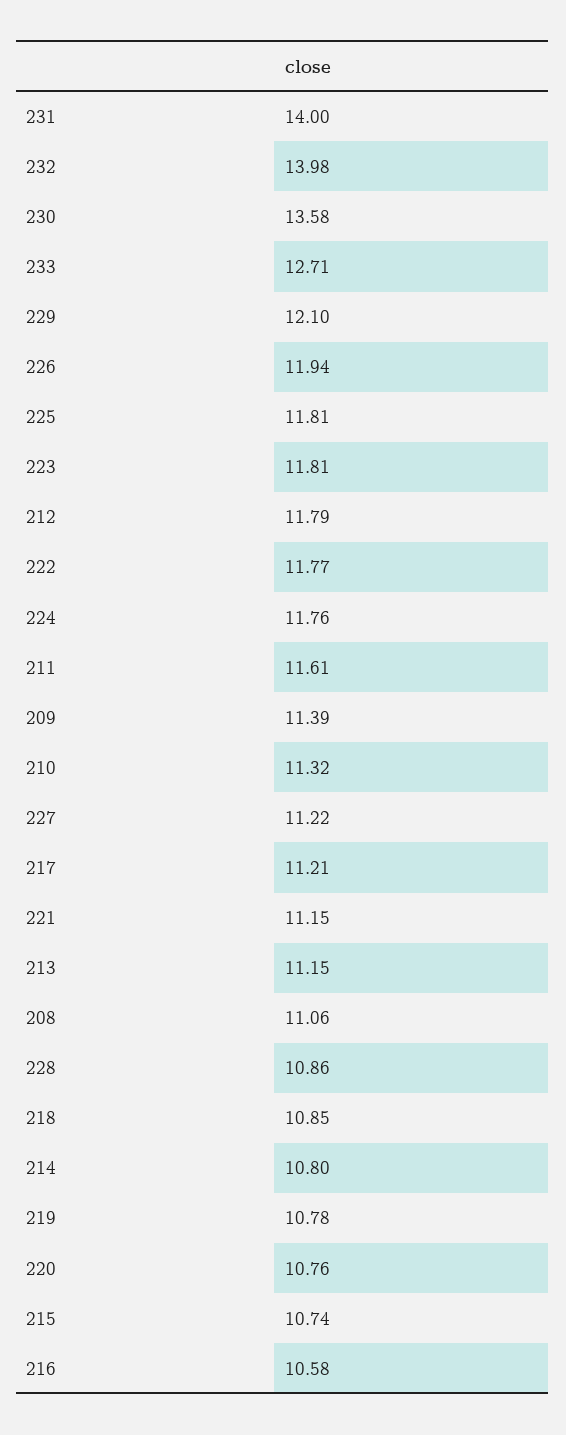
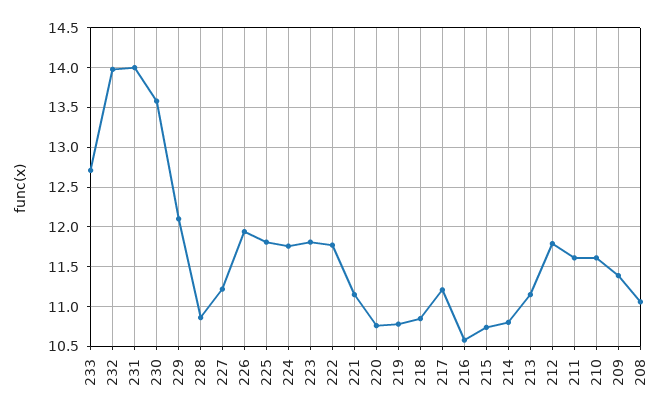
  {
    "231": 14,
    "232": 13.98,
    "230": 13.58,
    "233": 12.71,
    "229": 12.1,
    "226": 11.94,
    "225": 11.81,
    "223": 11.81,
    "212": 11.79,
    "222": 11.77,
    "224": 11.76,
    "211": 11.61,
    "209": 11.39,
-   "210": 11.32,
+   "210": 11.6,
    "227": 11.22,
    "217": 11.21,
    "221": 11.15,
    "213": 11.15,
    "208": 11.06,
    "228": 10.86,
    "218": 10.85,
    "214": 10.8,
    "219": 10.78,
    "220": 10.76,
    "215": 10.74,
    "216": 10.58
  }

